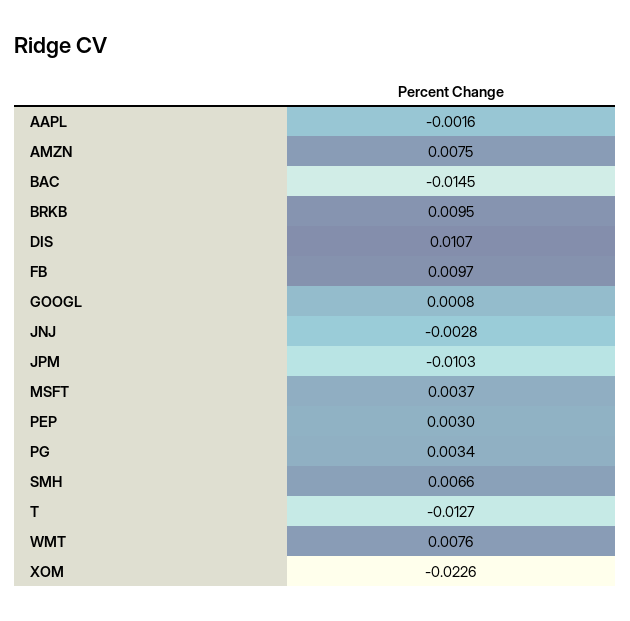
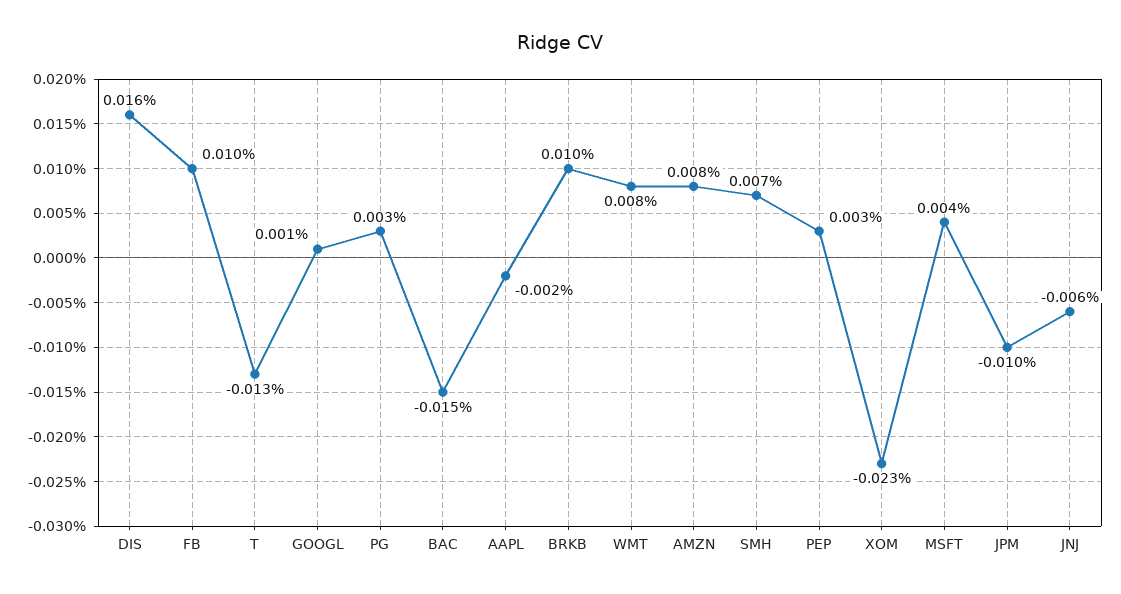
  {
    "AAPL": -0.0016,
    "AMZN": 0.0075,
    "BAC": -0.0145,
    "BRKB": 0.0095,
-   "DIS": 0.0107,
+   "DIS": 0.016,
    "FB": 0.0097,
    "GOOGL": 0.0008,
-   "JNJ": -0.0028,
+   "JNJ": -0.006,
    "JPM": -0.0103,
    "MSFT": 0.0037,
    "PEP": 0.003,
    "PG": 0.0034,
    "SMH": 0.0066,
    "T": -0.0127,
    "WMT": 0.0076,
    "XOM": -0.0226
  }

